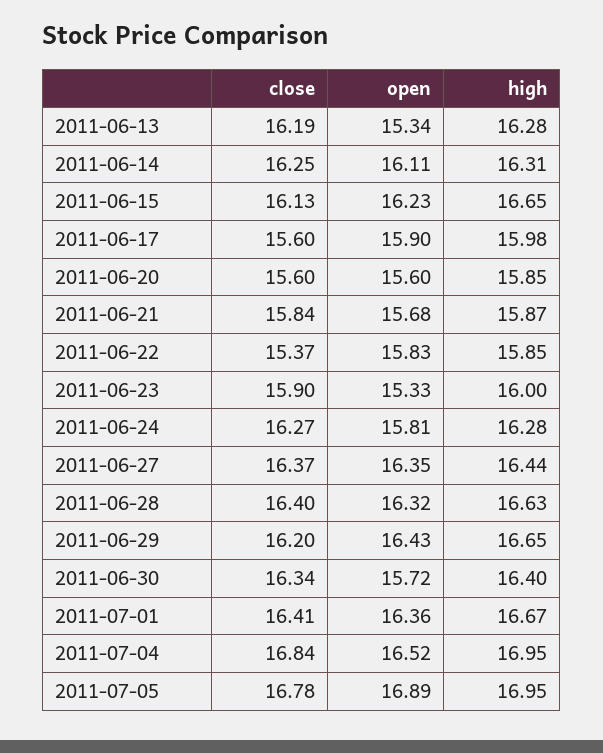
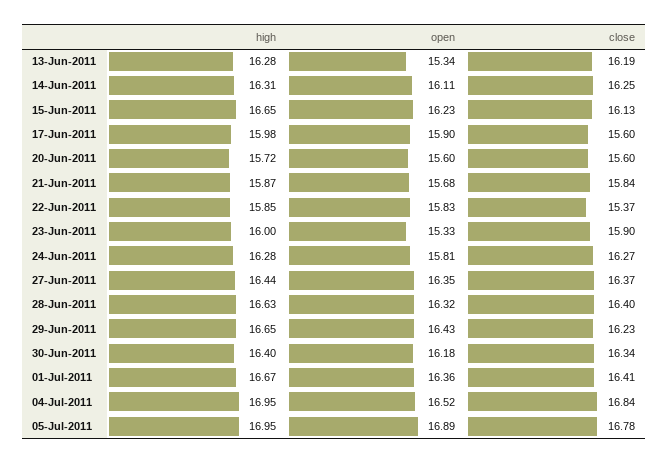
  {
    "close": {
      "2011-06-13": 16.19,
      "2011-06-14": 16.25,
      "2011-06-15": 16.13,
      "2011-06-17": 15.6,
      "2011-06-20": 15.6,
      "2011-06-21": 15.84,
      "2011-06-22": 15.37,
      "2011-06-23": 15.9,
      "2011-06-24": 16.27,
      "2011-06-27": 16.37,
      "2011-06-28": 16.4,
-     "2011-06-29": 16.2,
+     "2011-06-29": 16.23,
      "2011-06-30": 16.34,
      "2011-07-01": 16.41,
      "2011-07-04": 16.84,
      "2011-07-05": 16.78
    },
    "open": {
      "2011-06-13": 15.34,
      "2011-06-14": 16.11,
      "2011-06-15": 16.23,
      "2011-06-17": 15.9,
      "2011-06-20": 15.6,
      "2011-06-21": 15.68,
      "2011-06-22": 15.83,
      "2011-06-23": 15.33,
      "2011-06-24": 15.81,
      "2011-06-27": 16.35,
      "2011-06-28": 16.32,
      "2011-06-29": 16.43,
-     "2011-06-30": 15.72,
+     "2011-06-30": 16.18,
      "2011-07-01": 16.36,
      "2011-07-04": 16.52,
      "2011-07-05": 16.89
    },
    "high": {
      "2011-06-13": 16.28,
      "2011-06-14": 16.31,
      "2011-06-15": 16.65,
      "2011-06-17": 15.98,
-     "2011-06-20": 15.85,
+     "2011-06-20": 15.72,
      "2011-06-21": 15.87,
      "2011-06-22": 15.85,
      "2011-06-23": 16,
      "2011-06-24": 16.28,
      "2011-06-27": 16.44,
      "2011-06-28": 16.63,
      "2011-06-29": 16.65,
      "2011-06-30": 16.4,
      "2011-07-01": 16.67,
      "2011-07-04": 16.95,
      "2011-07-05": 16.95
    }
  }

